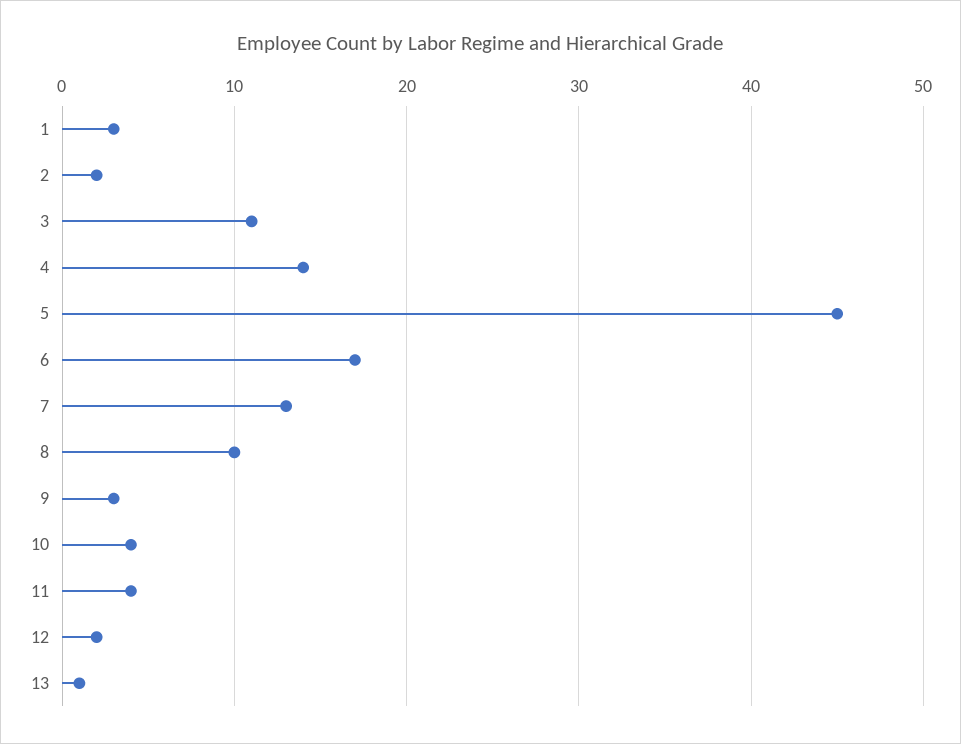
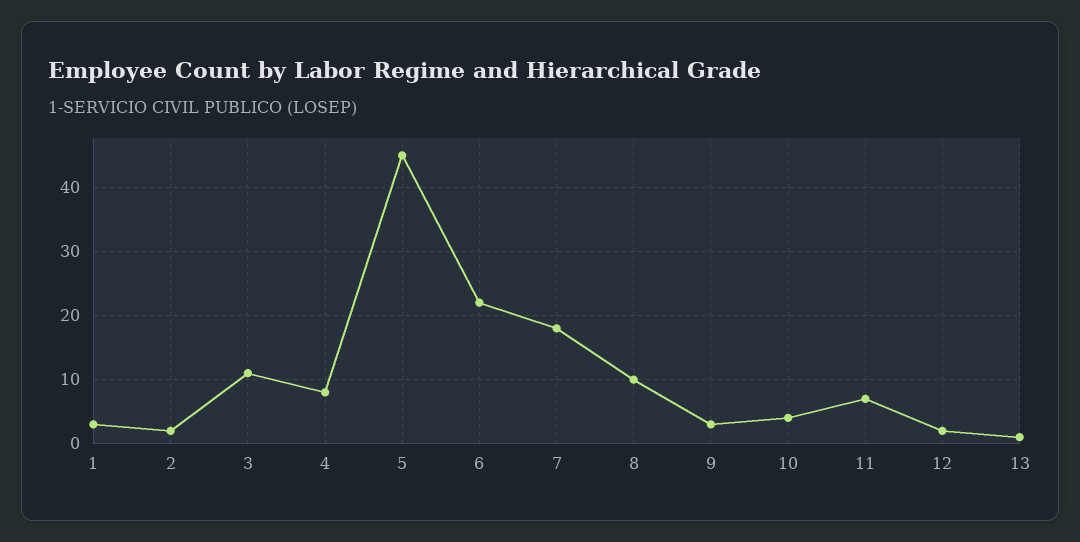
  {
    "1": 3,
    "2": 2,
    "3": 11,
-   "4": 14,
+   "4": 8,
    "5": 45,
-   "6": 17,
+   "6": 22,
-   "7": 13,
+   "7": 18,
    "8": 10,
    "9": 3,
    "10": 4,
-   "11": 4,
+   "11": 7,
    "12": 2,
    "13": 1
  }

